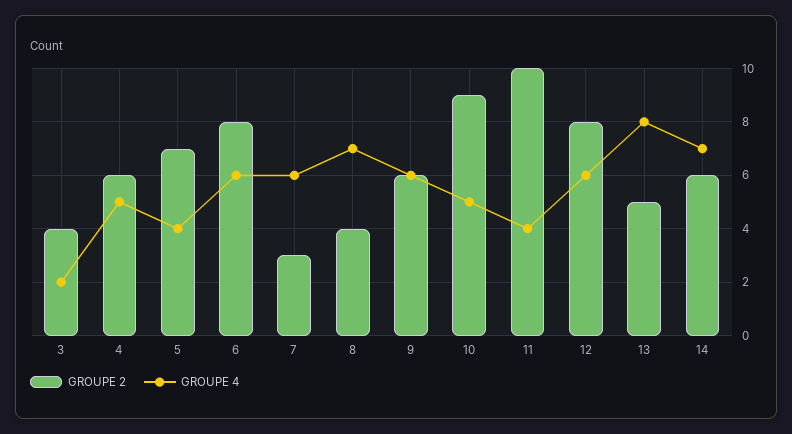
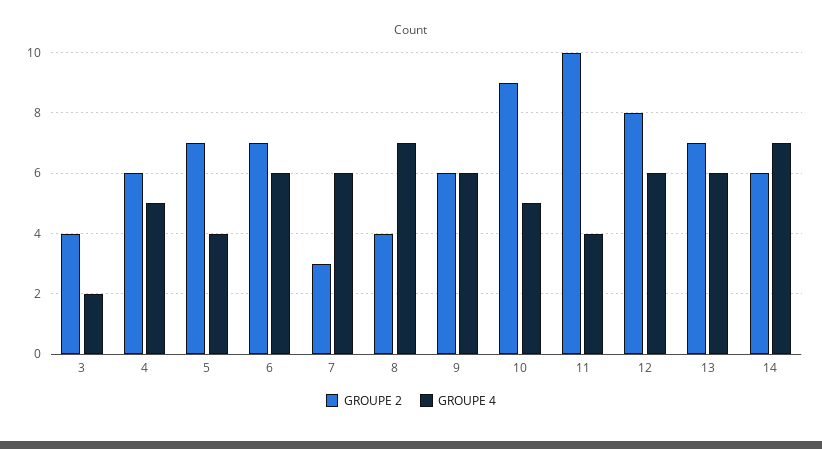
  {
    "GROUPE 2": {
      "3": 4,
      "4": 6,
      "5": 7,
-     "6": 8,
+     "6": 7,
      "7": 3,
      "8": 4,
      "9": 6,
      "10": 9,
      "11": 10,
      "12": 8,
-     "13": 5,
+     "13": 7,
      "14": 6
    },
    "GROUPE 4": {
      "3": 2,
      "4": 5,
      "5": 4,
      "6": 6,
      "7": 6,
      "8": 7,
      "9": 6,
      "10": 5,
      "11": 4,
      "12": 6,
-     "13": 8,
+     "13": 6,
      "14": 7
    }
  }

